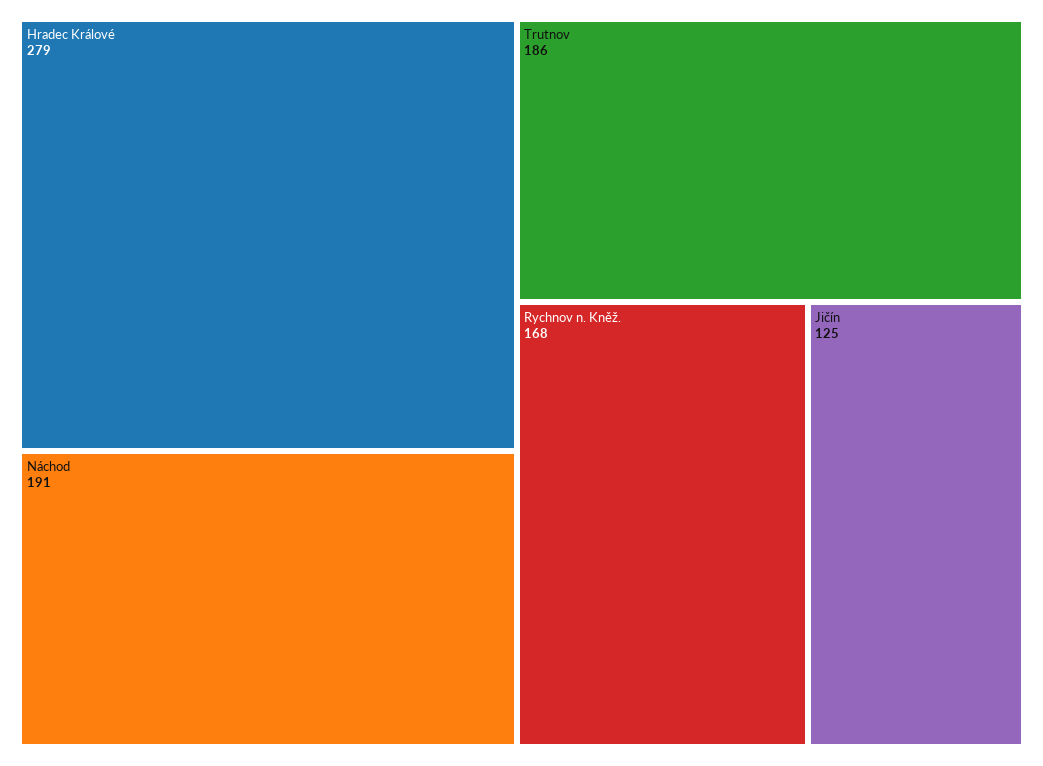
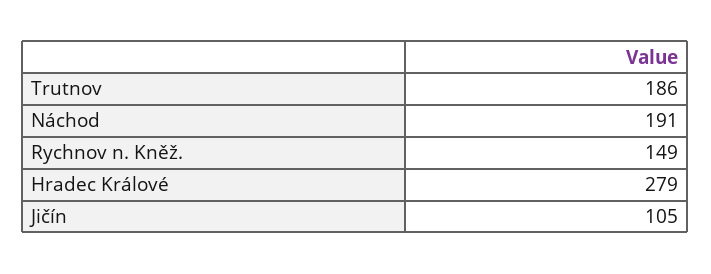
  {
    "Hradec Králové": 279,
    "Náchod": 191,
    "Trutnov": 186,
-   "Rychnov n. Kněž.": 168,
+   "Rychnov n. Kněž.": 149,
-   "Jičín": 125
+   "Jičín": 105
  }

